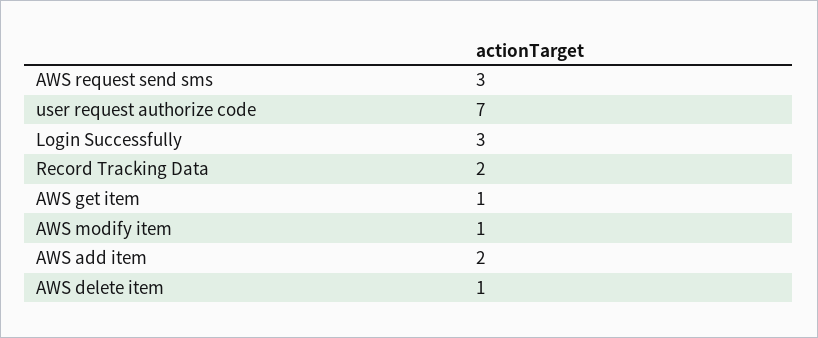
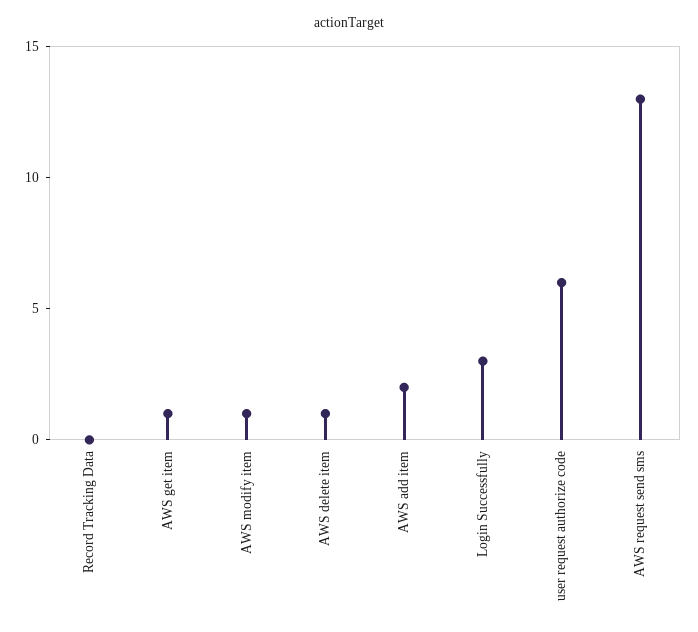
  {
-   "AWS request send sms": 3,
+   "AWS request send sms": 13,
-   "user request authorize code": 7,
+   "user request authorize code": 6,
    "Login Successfully": 3,
-   "Record Tracking Data": 2,
+   "Record Tracking Data": 0,
    "AWS get item": 1,
    "AWS modify item": 1,
    "AWS add item": 2,
    "AWS delete item": 1
  }

